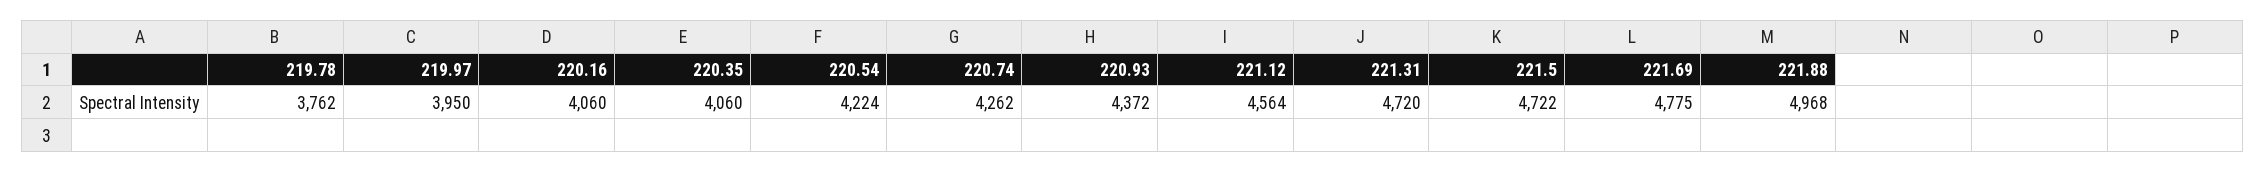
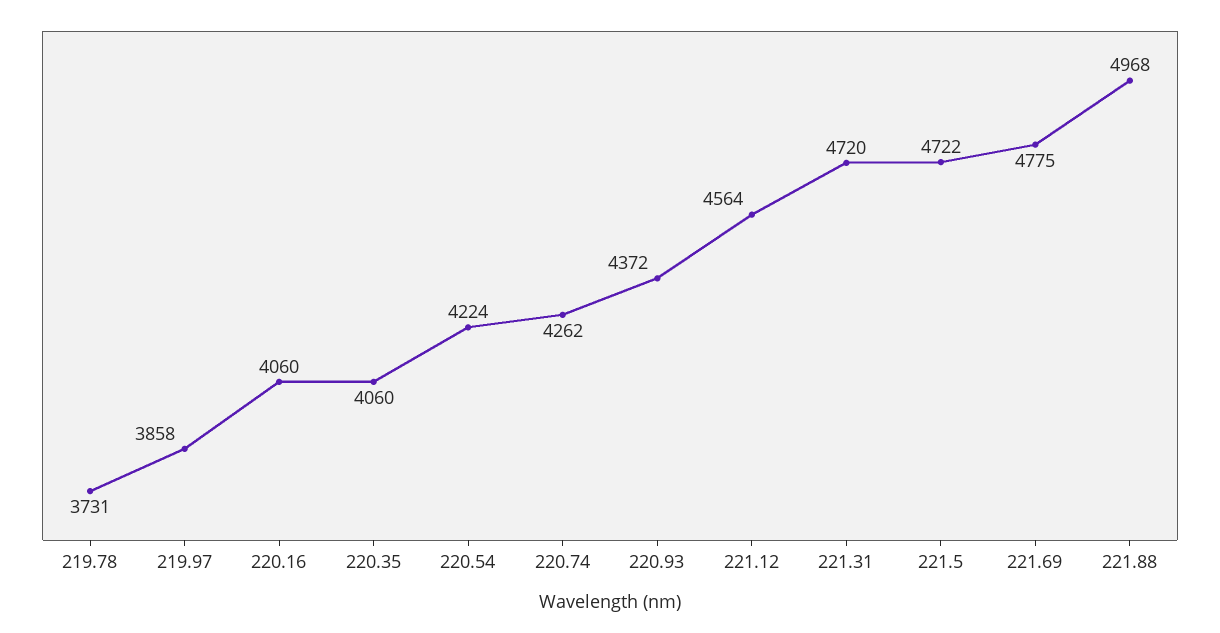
  {
-   "219.78": 3762,
+   "219.78": 3731,
-   "219.97": 3950,
+   "219.97": 3858,
    "220.16": 4060,
    "220.35": 4060,
    "220.54": 4224,
    "220.74": 4262,
    "220.93": 4372,
    "221.12": 4564,
    "221.31": 4720,
    "221.5": 4722,
    "221.69": 4775,
    "221.88": 4968
  }

